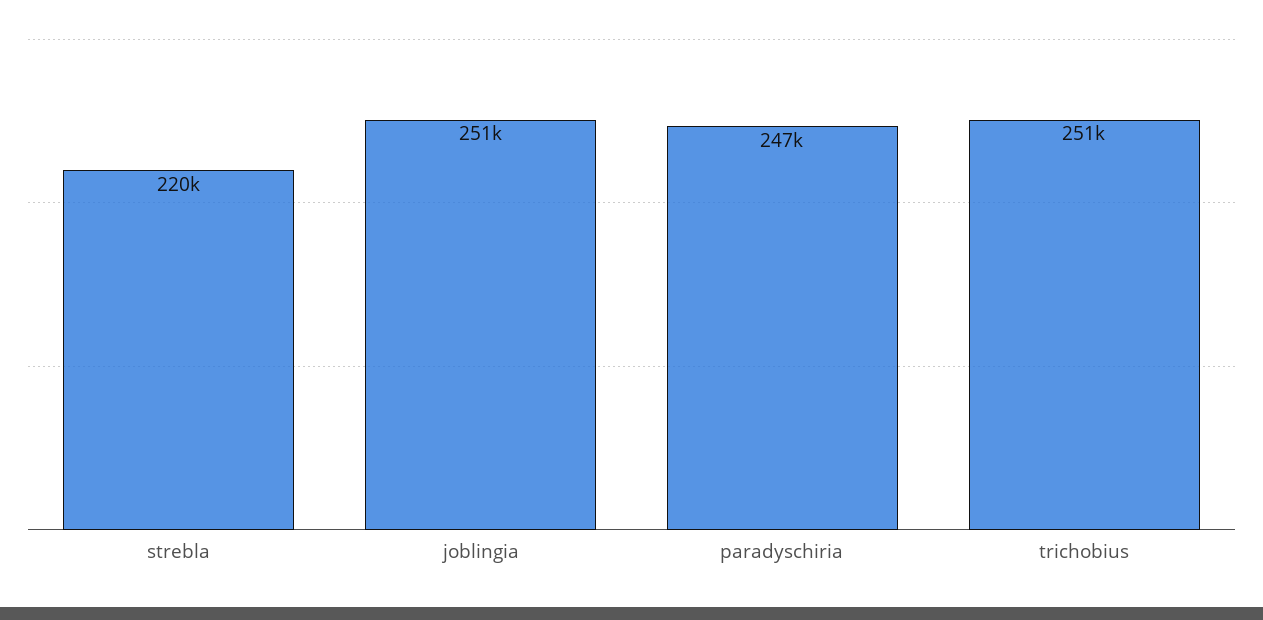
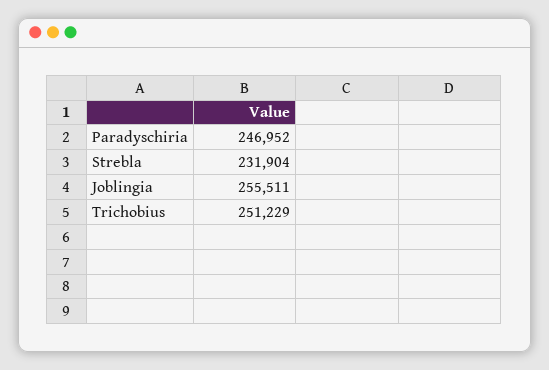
  {
-   "strebla": 220000,
+   "strebla": 231904,
-   "joblingia": 251000,
+   "joblingia": 255511,
    "paradyschiria": 246952,
    "trichobius": 251229
  }

